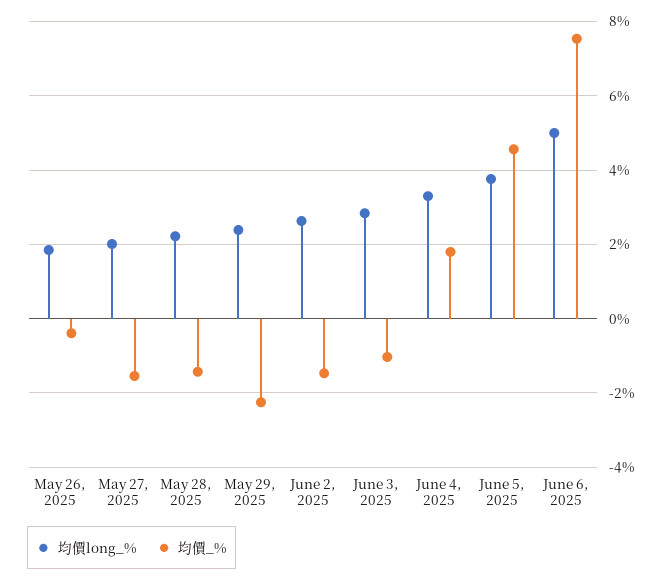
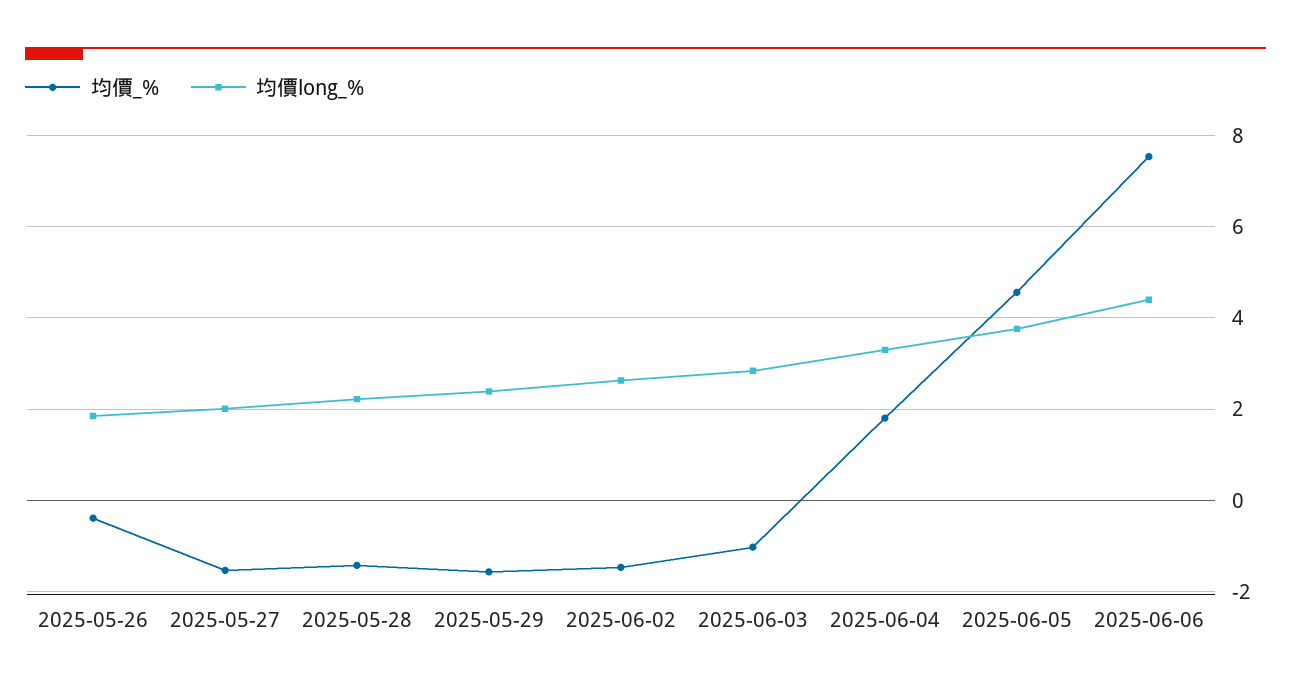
  {
    "均價long_%": {
      "May 26, 2025": 1.8,
      "May 27, 2025": 2,
      "May 28, 2025": 2.2,
      "May 29, 2025": 2.4,
      "June 2, 2025": 2.6,
      "June 3, 2025": 2.8,
      "June 4, 2025": 3.4,
      "June 5, 2025": 3.8,
-     "June 6, 2025": 5
+     "June 6, 2025": 4.4
    },
    "均價_%": {
      "May 26, 2025": -0.4,
      "May 27, 2025": -1.6,
      "May 28, 2025": -1.4,
-     "May 29, 2025": -2.2,
+     "May 29, 2025": -1.6,
      "June 2, 2025": -1.4,
      "June 3, 2025": -1,
      "June 4, 2025": 1.8,
      "June 5, 2025": 4.6,
      "June 6, 2025": 7.6
    }
  }

